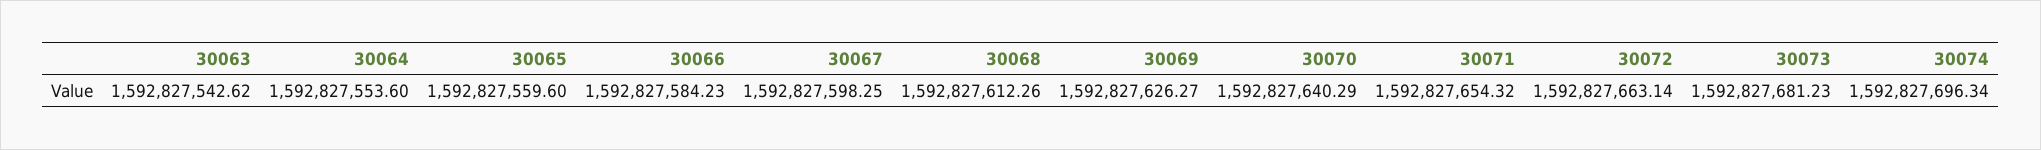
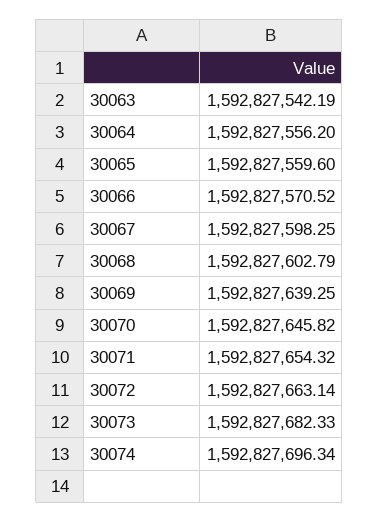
  {
-   "30063": 1592827542.62,
+   "30063": 1592827542.19,
-   "30064": 1592827553.6,
+   "30064": 1592827556.2,
    "30065": 1592827559.6,
-   "30066": 1592827584.23,
+   "30066": 1592827570.52,
    "30067": 1592827598.25,
-   "30068": 1592827612.26,
+   "30068": 1592827602.79,
-   "30069": 1592827626.27,
+   "30069": 1592827639.25,
-   "30070": 1592827640.29,
+   "30070": 1592827645.82,
    "30071": 1592827654.32,
    "30072": 1592827663.14,
-   "30073": 1592827681.23,
+   "30073": 1592827682.33,
    "30074": 1592827696.34
  }

